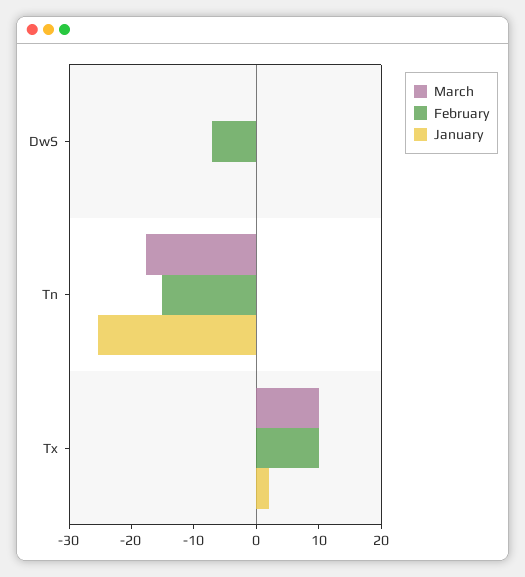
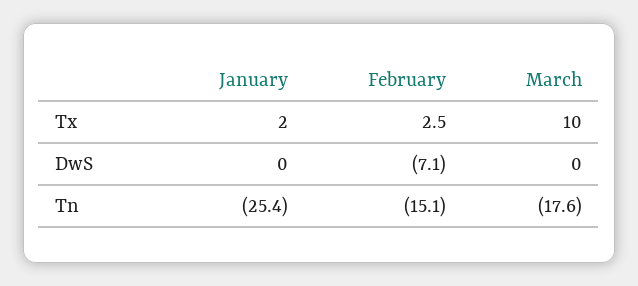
  {
    "March": {
      "DwS": 0,
      "Tn": -17.6,
      "Tx": 10
    },
    "February": {
      "DwS": -7.1,
      "Tn": -15.1,
-     "Tx": 10
+     "Tx": 2.5
    },
    "January": {
      "DwS": 0,
      "Tn": -25.4,
      "Tx": 2
    }
  }

